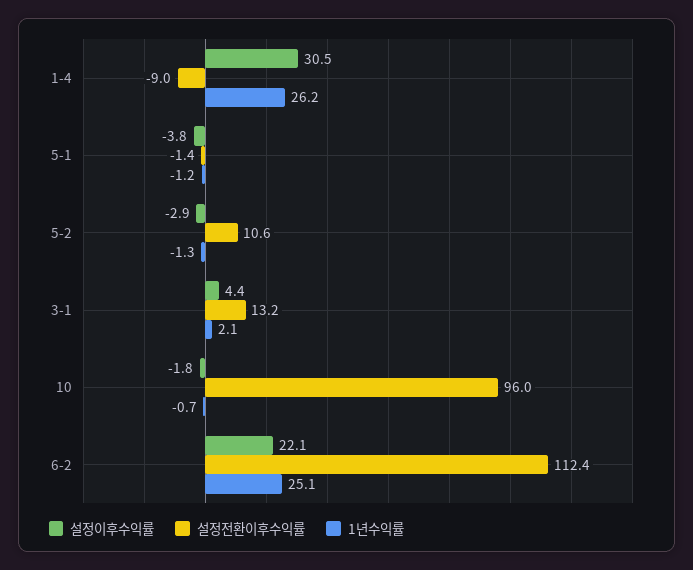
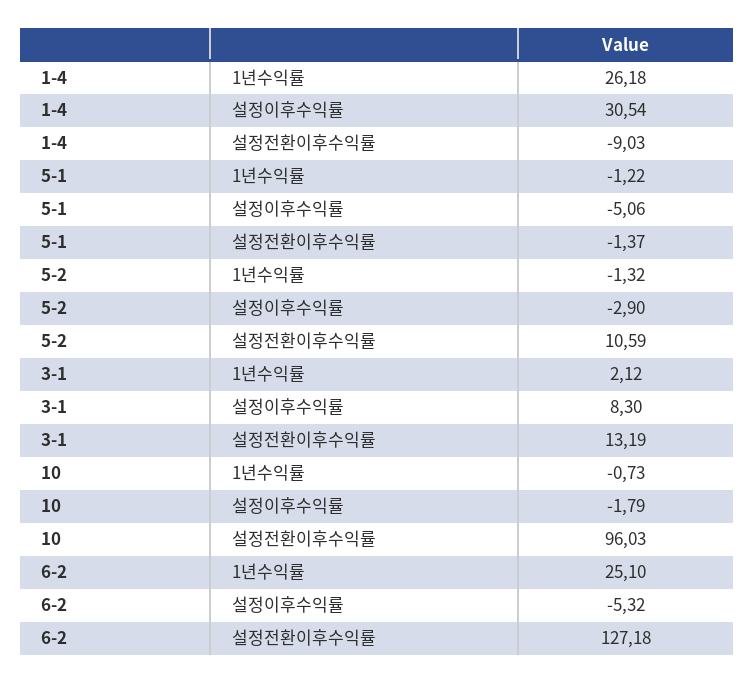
  {
    "설정이후수익률": {
      "1-4": 30.54,
-     "5-1": -3.8,
+     "5-1": -5.06,
      "5-2": -2.9,
-     "3-1": 4.4,
+     "3-1": 8.3,
      "10": -1.79,
-     "6-2": 22.1
+     "6-2": -5.32
    },
    "설정전환이후수익률": {
      "1-4": -9.03,
      "5-1": -1.37,
      "5-2": 10.59,
      "3-1": 13.19,
      "10": 96.03,
-     "6-2": 112.4
+     "6-2": 127.18
    },
    "1년수익률": {
      "1-4": 26.18,
      "5-1": -1.22,
      "5-2": -1.32,
      "3-1": 2.12,
      "10": -0.73,
      "6-2": 25.1
    }
  }

